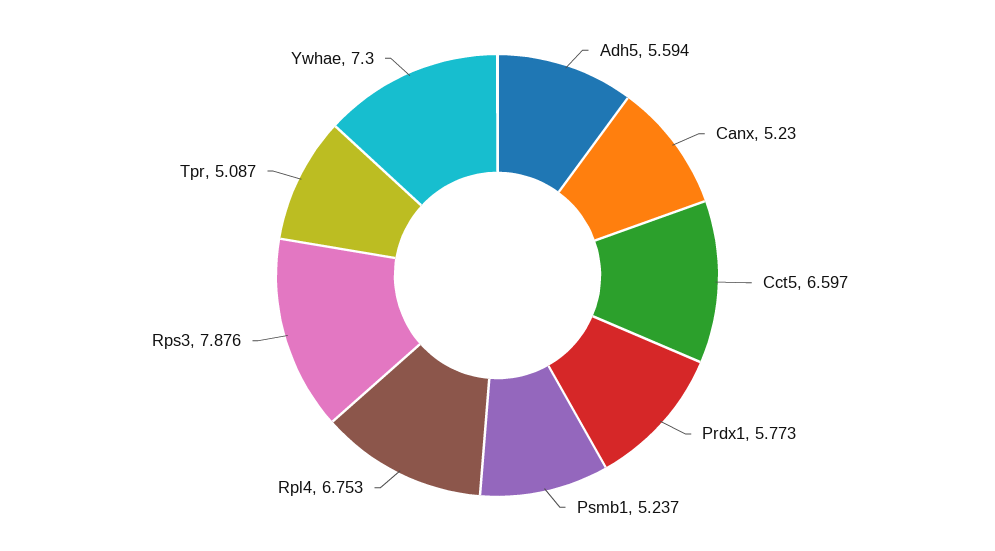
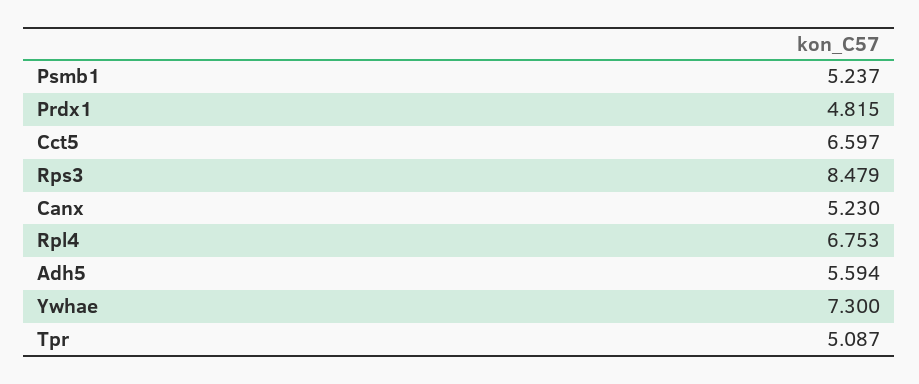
  {
    "Adh5": 5.594,
    "Canx": 5.23,
    "Cct5": 6.597,
-   "Prdx1": 5.773,
+   "Prdx1": 4.815,
    "Psmb1": 5.237,
    "Rpl4": 6.753,
-   "Rps3": 7.876,
+   "Rps3": 8.479,
    "Tpr": 5.087,
    "Ywhae": 7.3
  }

